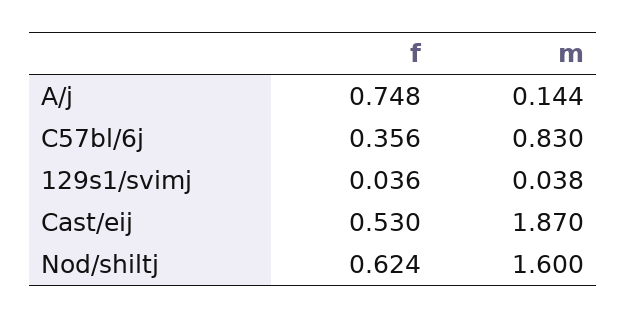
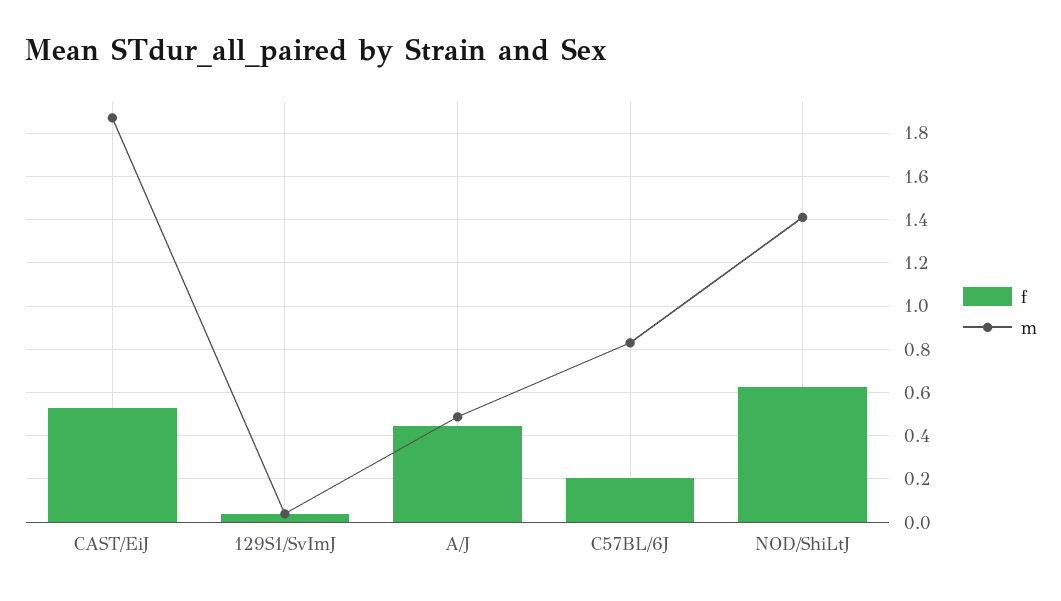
  {
    "f": {
-     "A/j": 0.748,
+     "A/j": 0.45,
-     "C57bl/6j": 0.356,
+     "C57bl/6j": 0.2,
      "129s1/svimj": 0.036,
      "Cast/eij": 0.53,
      "Nod/shiltj": 0.624
    },
    "m": {
-     "A/j": 0.144,
+     "A/j": 0.5,
      "C57bl/6j": 0.83,
      "129s1/svimj": 0.038,
      "Cast/eij": 1.87,
-     "Nod/shiltj": 1.6
+     "Nod/shiltj": 1.4
    }
  }

